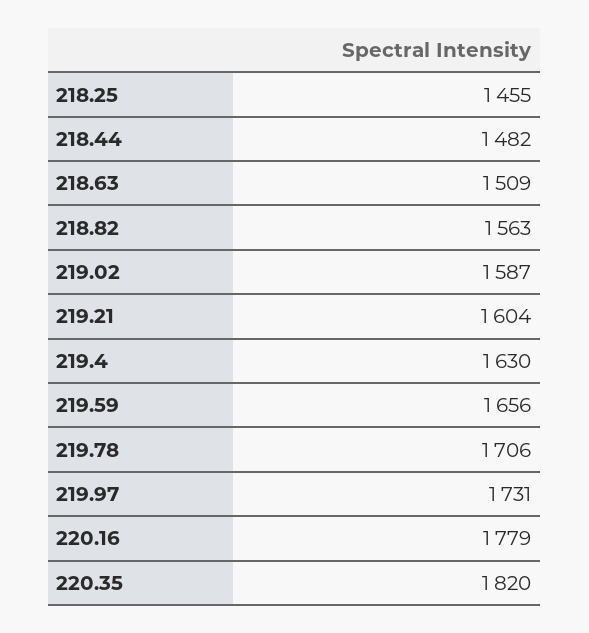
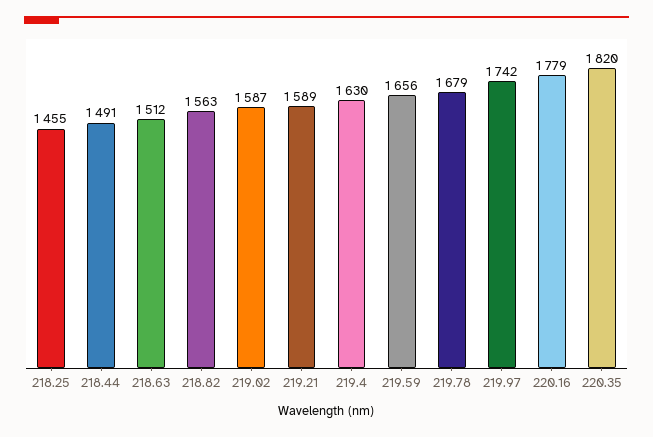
  {
    "218.25": 1455,
-   "218.44": 1482,
+   "218.44": 1491,
-   "218.63": 1509,
+   "218.63": 1512,
    "218.82": 1563,
    "219.02": 1587,
-   "219.21": 1604,
+   "219.21": 1589,
    "219.4": 1630,
    "219.59": 1656,
-   "219.78": 1706,
+   "219.78": 1679,
-   "219.97": 1731,
+   "219.97": 1742,
    "220.16": 1779,
    "220.35": 1820
  }

